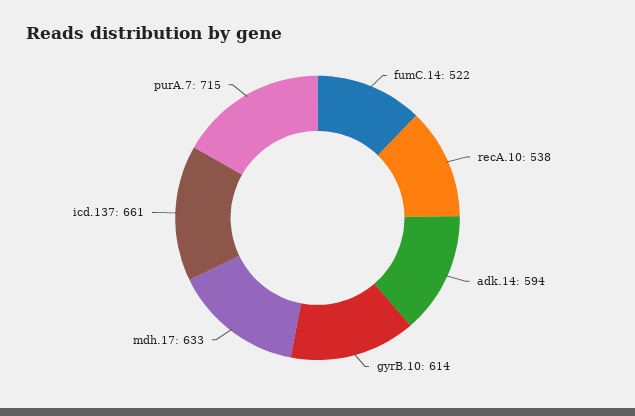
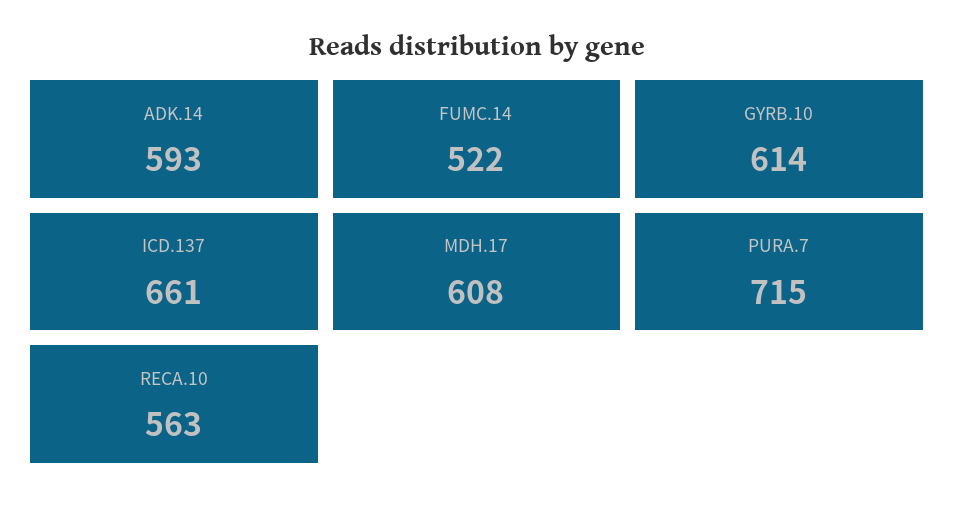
  {
    "fumC.14": 522,
-   "recA.10": 538,
+   "recA.10": 563,
-   "adk.14": 594,
+   "adk.14": 593,
    "gyrB.10": 614,
-   "mdh.17": 633,
+   "mdh.17": 608,
    "icd.137": 661,
    "purA.7": 715
  }

